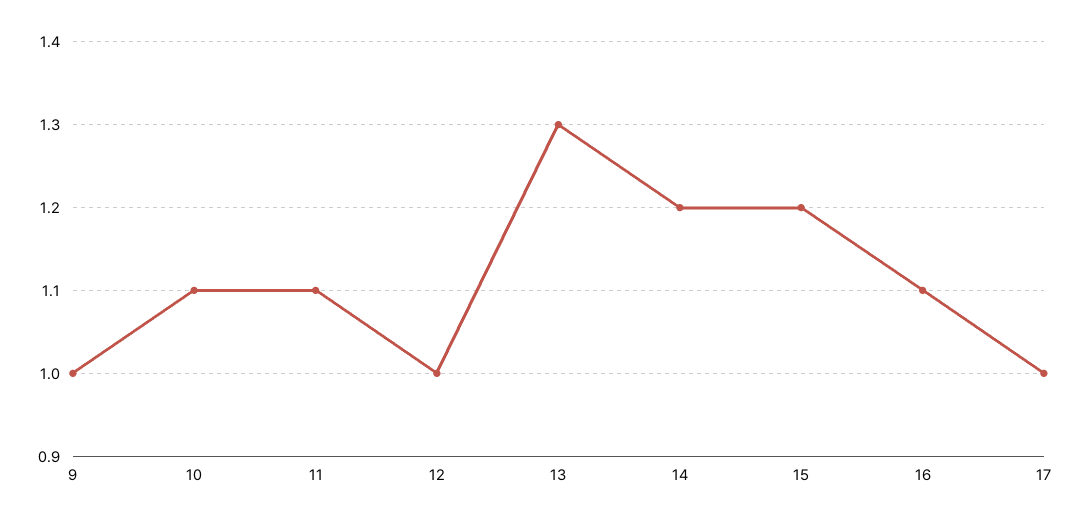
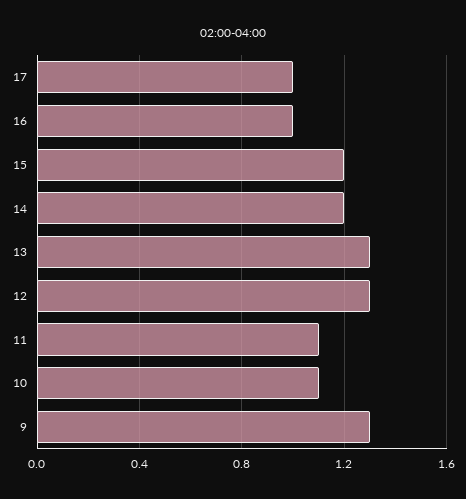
  {
-   "9": 1,
+   "9": 1.3,
    "10": 1.1,
    "11": 1.1,
-   "12": 1,
+   "12": 1.3,
    "13": 1.3,
    "14": 1.2,
    "15": 1.2,
-   "16": 1.1,
+   "16": 1,
    "17": 1
  }

